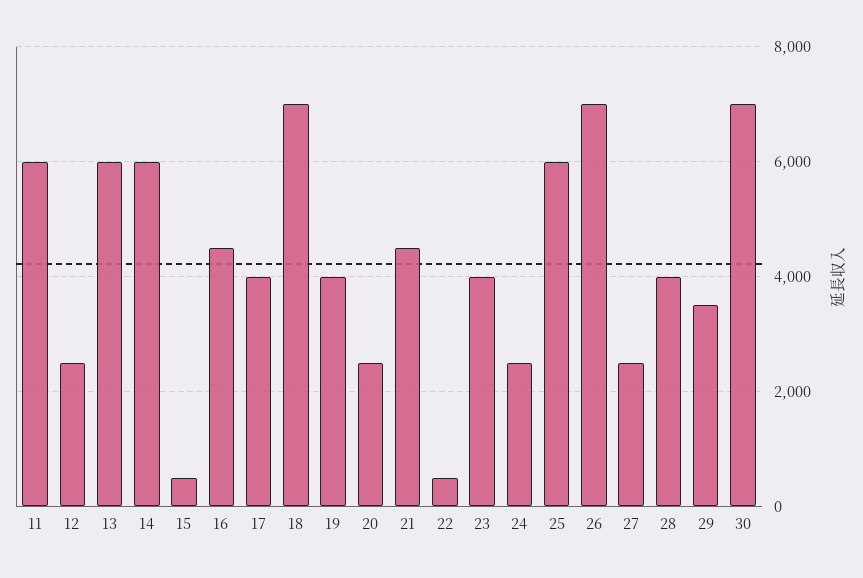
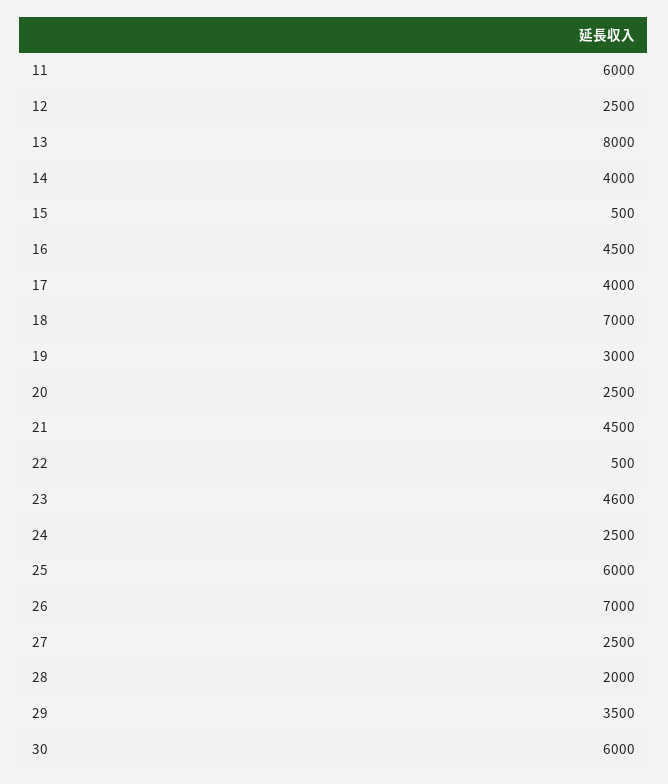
  {
    "11": 6000,
    "12": 2500,
-   "13": 6000,
+   "13": 8000,
-   "14": 6000,
+   "14": 4000,
    "15": 500,
    "16": 4500,
    "17": 4000,
    "18": 7000,
-   "19": 4000,
+   "19": 3000,
    "20": 2500,
    "21": 4500,
    "22": 500,
-   "23": 4000,
+   "23": 4600,
    "24": 2500,
    "25": 6000,
    "26": 7000,
    "27": 2500,
-   "28": 4000,
+   "28": 2000,
    "29": 3500,
-   "30": 7000
+   "30": 6000
  }

